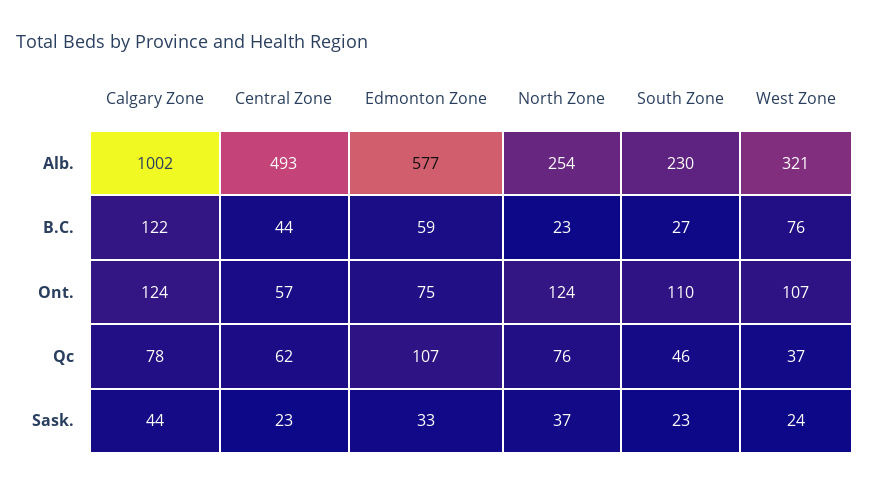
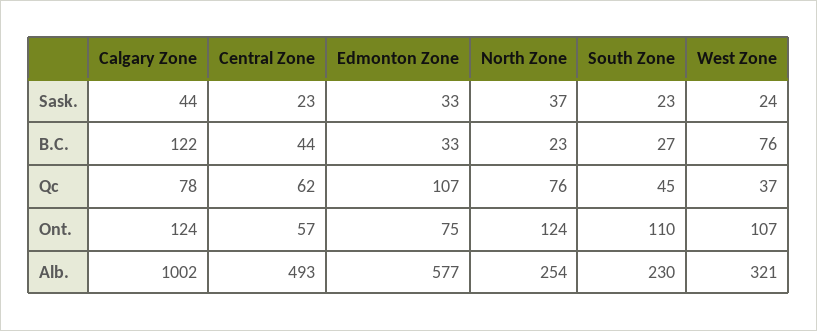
  {
    "Calgary Zone": {
      "Alb.": 1002,
      "B.C.": 122,
      "Ont.": 124,
      "Qc": 78,
      "Sask.": 44
    },
    "Central Zone": {
      "Alb.": 493,
      "B.C.": 44,
      "Ont.": 57,
      "Qc": 62,
      "Sask.": 23
    },
    "Edmonton Zone": {
      "Alb.": 577,
-     "B.C.": 59,
+     "B.C.": 33,
      "Ont.": 75,
      "Qc": 107,
      "Sask.": 33
    },
    "North Zone": {
      "Alb.": 254,
      "B.C.": 23,
      "Ont.": 124,
      "Qc": 76,
      "Sask.": 37
    },
    "South Zone": {
      "Alb.": 230,
      "B.C.": 27,
      "Ont.": 110,
-     "Qc": 46,
+     "Qc": 45,
      "Sask.": 23
    },
    "West Zone": {
      "Alb.": 321,
      "B.C.": 76,
      "Ont.": 107,
      "Qc": 37,
      "Sask.": 24
    }
  }

